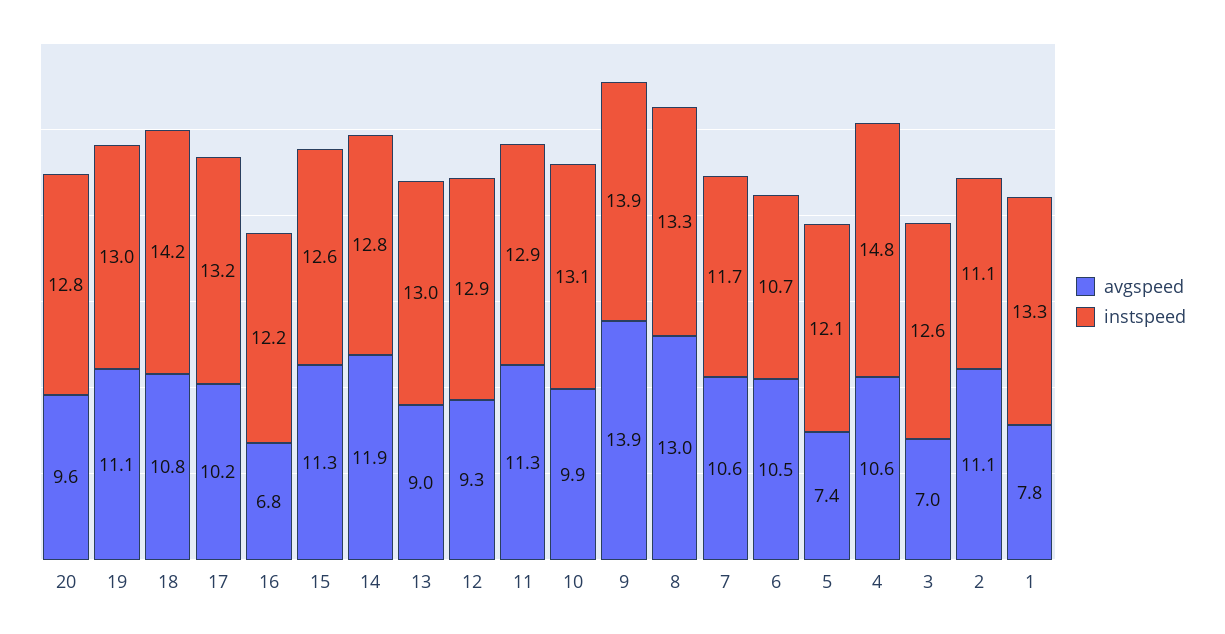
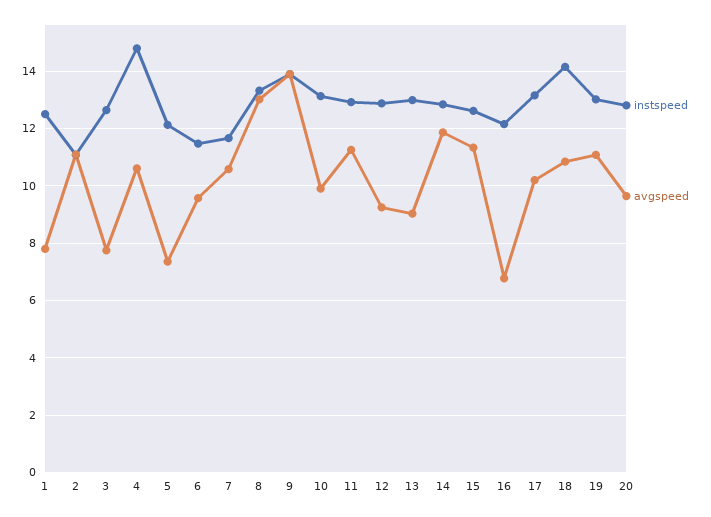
  {
    "avgspeed": {
      "20": 9.6,
      "19": 11.1,
      "18": 10.8,
      "17": 10.2,
      "16": 6.8,
      "15": 11.3,
      "14": 11.9,
      "13": 9,
      "12": 9.3,
      "11": 11.3,
      "10": 9.9,
      "9": 13.9,
      "8": 13,
      "7": 10.6,
-     "6": 10.5,
+     "6": 9.5,
      "5": 7.4,
      "4": 10.6,
-     "3": 7,
+     "3": 7.75,
      "2": 11.1,
      "1": 7.8
    },
    "instspeed": {
      "20": 12.8,
      "19": 13,
      "18": 14.2,
      "17": 13.2,
      "16": 12.2,
      "15": 12.6,
      "14": 12.8,
      "13": 13,
      "12": 12.9,
      "11": 12.9,
      "10": 13.1,
      "9": 13.9,
      "8": 13.3,
      "7": 11.7,
-     "6": 10.7,
+     "6": 11.5,
      "5": 12.1,
      "4": 14.8,
      "3": 12.6,
      "2": 11.1,
-     "1": 13.3
+     "1": 12.5
    }
  }

